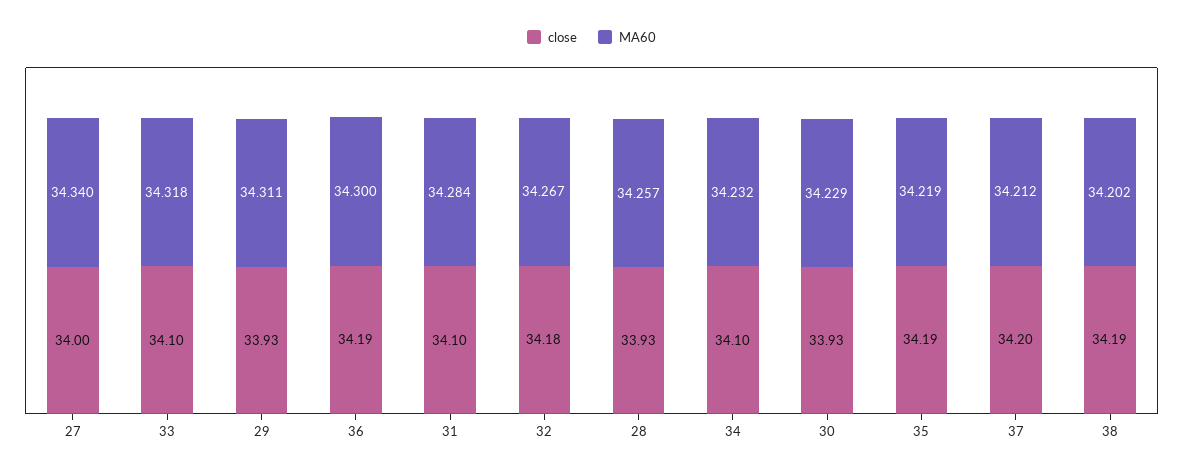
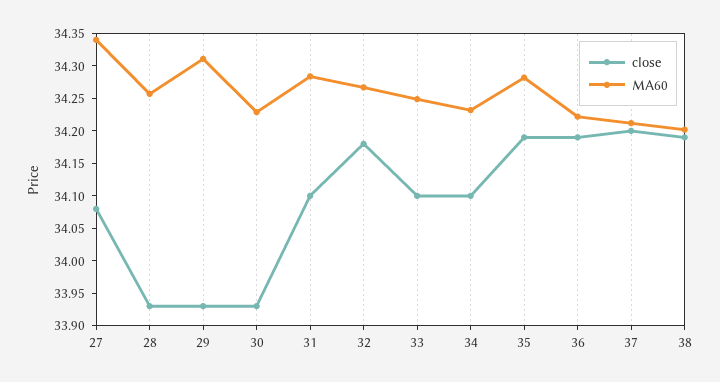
  {
    "close": {
-     "27": 34,
+     "27": 34.075,
      "33": 34.1,
      "29": 33.93,
      "36": 34.19,
      "31": 34.1,
      "32": 34.18,
      "28": 33.93,
      "34": 34.1,
      "30": 33.93,
      "35": 34.19,
      "37": 34.2,
      "38": 34.19
    },
    "MA60": {
      "27": 34.34,
-     "33": 34.318,
+     "33": 34.25,
      "29": 34.311,
-     "36": 34.3,
+     "36": 34.225,
      "31": 34.284,
      "32": 34.267,
      "28": 34.257,
      "34": 34.232,
      "30": 34.229,
-     "35": 34.219,
+     "35": 34.275,
      "37": 34.212,
      "38": 34.202
    }
  }

